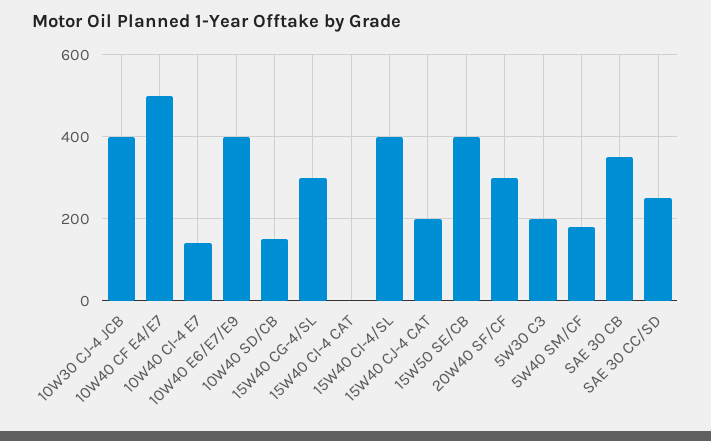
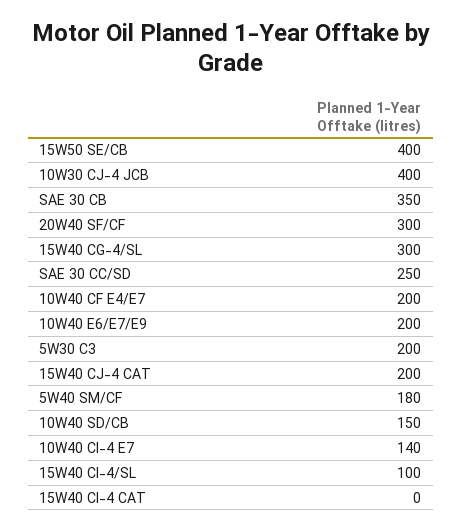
  {
    "10W30 CJ-4 JCB": 400,
-   "10W40 CF E4/E7": 500,
+   "10W40 CF E4/E7": 200,
    "10W40 CI-4 E7": 140,
-   "10W40 E6/E7/E9": 400,
+   "10W40 E6/E7/E9": 200,
    "10W40 SD/CB": 150,
    "15W40 CG-4/SL": 300,
    "15W40 CI-4 CAT": 0,
-   "15W40 CI-4/SL": 400,
+   "15W40 CI-4/SL": 100,
    "15W40 CJ-4 CAT": 200,
    "15W50 SE/CB": 400,
    "20W40 SF/CF": 300,
    "5W30 C3": 200,
    "5W40 SM/CF": 180,
    "SAE 30 CB": 350,
    "SAE 30 CC/SD": 250
  }

